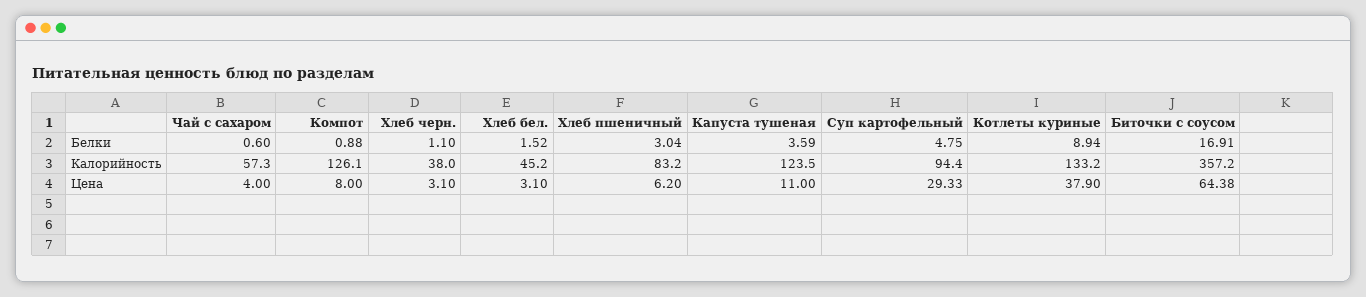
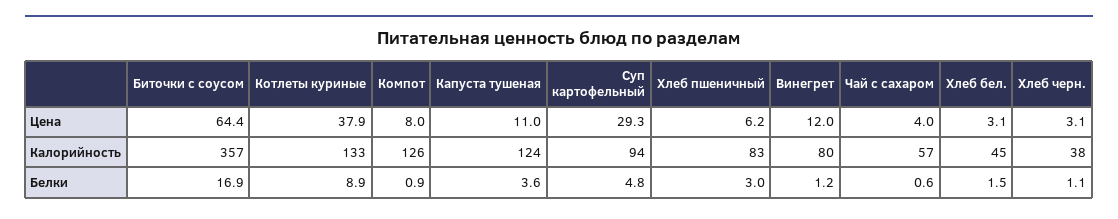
  {
    "Чай с сахаром": {
      "Белки": 0.6,
      "Калорийность": 57.3,
      "Цена": 4
    },
    "Компот": {
      "Белки": 0.88,
      "Калорийность": 126.1,
      "Цена": 8
    },
    "Хлеб черн.": {
      "Белки": 1.1,
      "Калорийность": 38,
      "Цена": 3.1
    },
    "Хлеб бел.": {
      "Белки": 1.52,
      "Калорийность": 45.2,
      "Цена": 3.1
    },
    "Хлеб пшеничный": {
      "Белки": 3.04,
      "Калорийность": 83.2,
      "Цена": 6.2
    },
    "Капуста тушеная": {
      "Белки": 3.59,
      "Калорийность": 123.5,
      "Цена": 11
    },
    "Суп картофельный": {
      "Белки": 4.75,
      "Калорийность": 94.4,
      "Цена": 29.33
    },
    "Котлеты куриные": {
      "Белки": 8.94,
      "Калорийность": 133.2,
      "Цена": 37.9
    },
    "Биточки с соусом": {
      "Белки": 16.91,
      "Калорийность": 357.2,
      "Цена": 64.38
-   }
+   },
+   "Винегрет": {
+     "Цена": 12,
+     "Калорийность": 80,
+     "Белки": 1.2
+   }
  }

